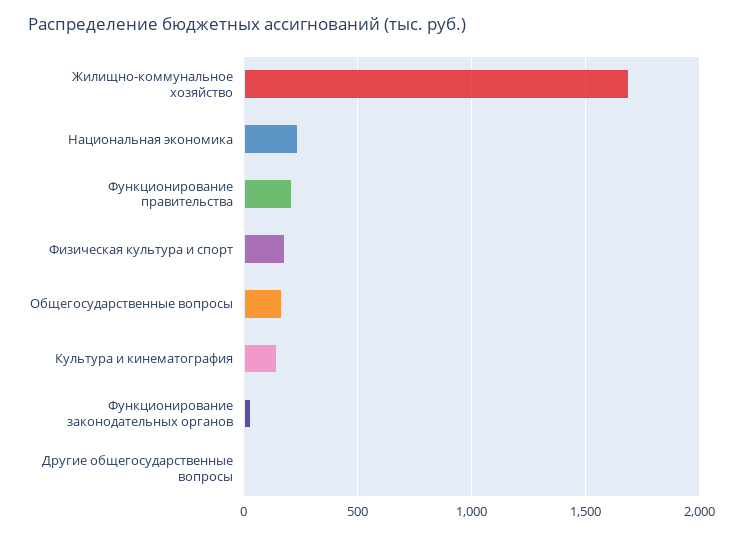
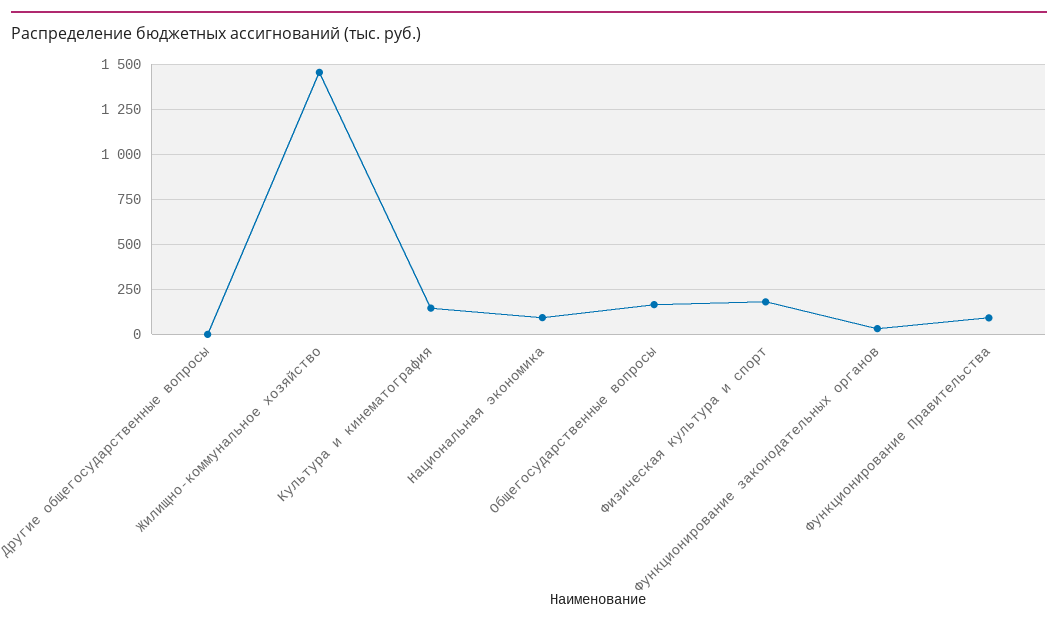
  {
-   "Жилищно-коммунальное хозяйство": 1700,
+   "Жилищно-коммунальное хозяйство": 1450,
-   "Национальная экономика": 250,
+   "Национальная экономика": 100,
-   "Функционирование правительства": 200,
+   "Функционирование правительства": 100,
    "Физическая культура и спорт": 200,
    "Общегосударственные вопросы": 150,
    "Культура и кинематография": 150,
    "Функционирование законодательных органов": 50,
    "Другие общегосударственные вопросы": 0
  }

